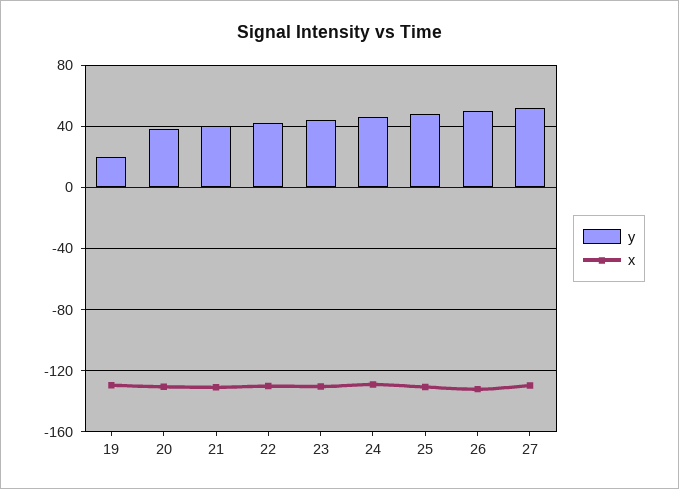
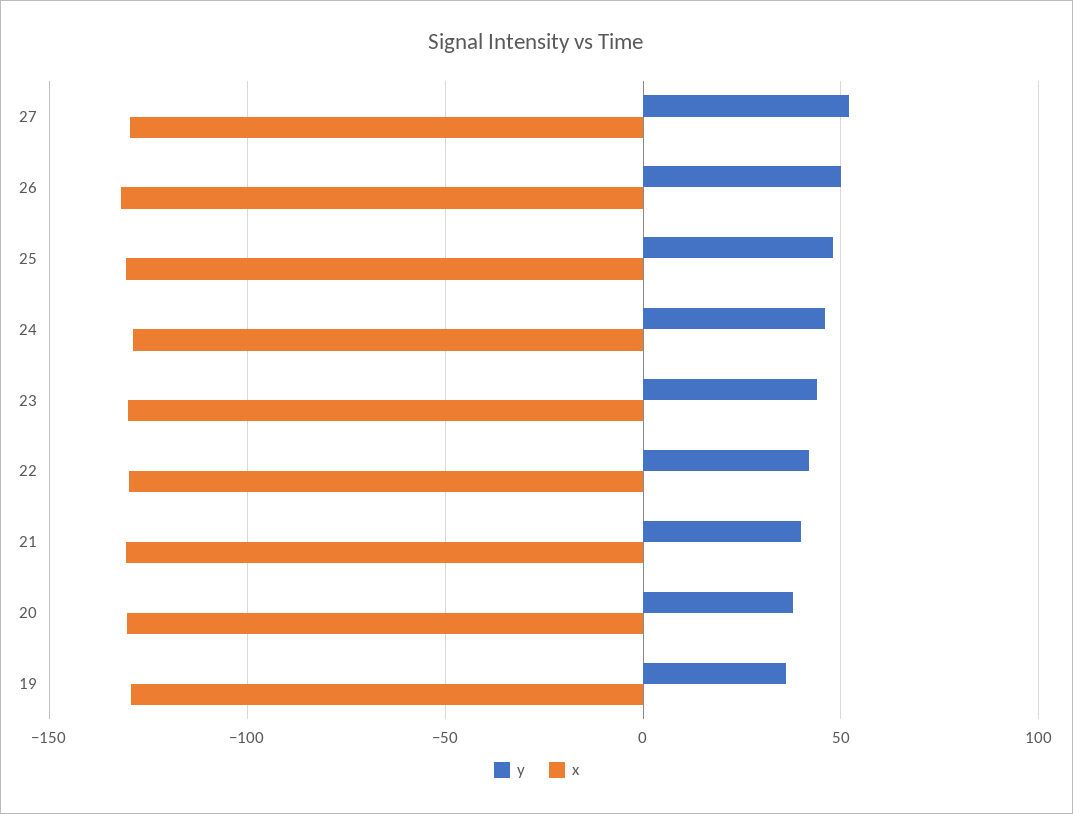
  {
    "y": {
-     "19": 20,
+     "19": 35,
      "20": 40,
      "21": 40,
      "22": 40,
      "23": 45,
      "24": 45,
      "25": 50,
      "26": 50,
      "27": 50
    },
    "x": {
      "19": -130,
      "20": -130,
      "21": -130,
      "22": -130,
      "23": -130,
      "24": -130,
      "25": -130,
      "26": -130,
      "27": -130
    }
  }

